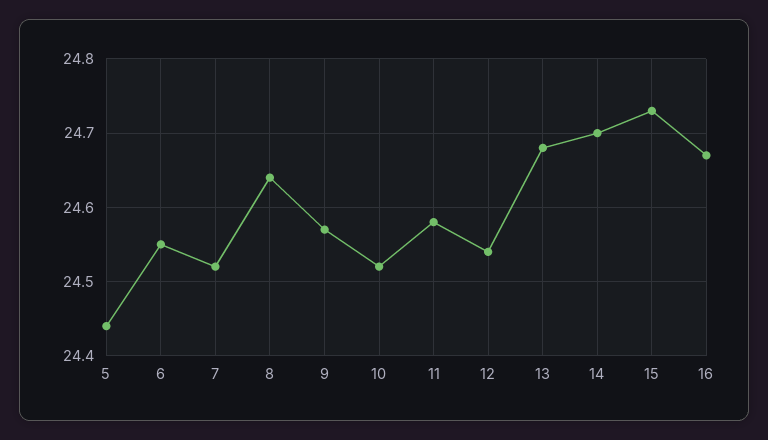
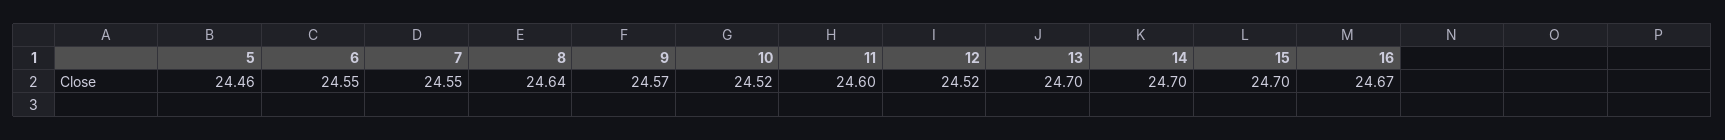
  {
-   "5": 24.44,
+   "5": 24.46,
    "6": 24.55,
-   "7": 24.52,
+   "7": 24.55,
    "8": 24.64,
    "9": 24.57,
    "10": 24.52,
-   "11": 24.58,
+   "11": 24.6,
-   "12": 24.54,
+   "12": 24.52,
-   "13": 24.68,
+   "13": 24.7,
    "14": 24.7,
-   "15": 24.73,
+   "15": 24.7,
    "16": 24.67
  }

